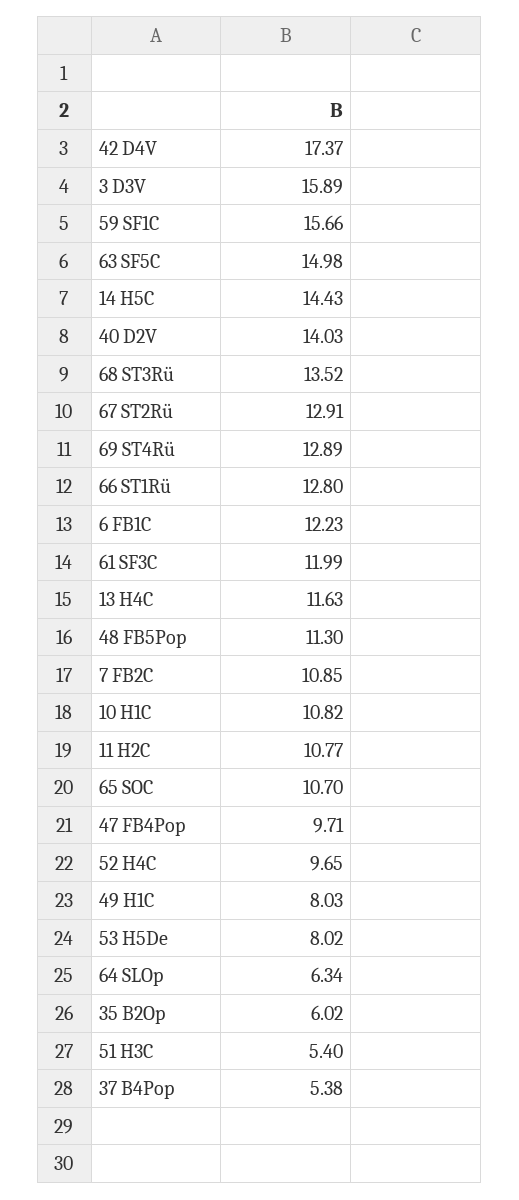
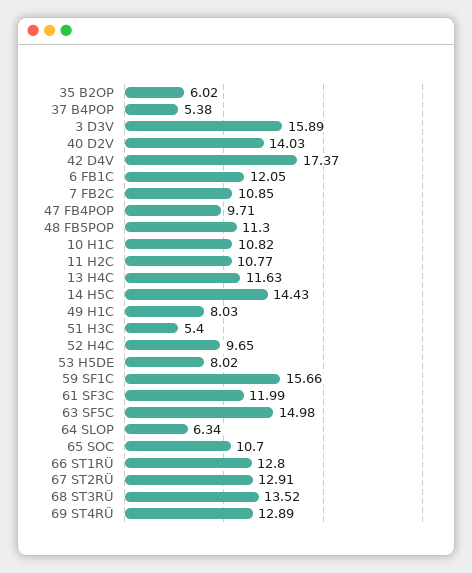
  {
    "42 D4V": 17.37,
    "3 D3V": 15.89,
    "59 SF1C": 15.66,
    "63 SF5C": 14.98,
    "14 H5C": 14.43,
    "40 D2V": 14.03,
    "68 ST3Rü": 13.52,
    "67 ST2Rü": 12.91,
    "69 ST4Rü": 12.89,
    "66 ST1Rü": 12.8,
-   "6 FB1C": 12.23,
+   "6 FB1C": 12.05,
    "61 SF3C": 11.99,
    "13 H4C": 11.63,
    "48 FB5Pop": 11.3,
    "7 FB2C": 10.85,
    "10 H1C": 10.82,
    "11 H2C": 10.77,
    "65 SOC": 10.7,
    "47 FB4Pop": 9.71,
    "52 H4C": 9.65,
    "49 H1C": 8.03,
    "53 H5De": 8.02,
    "64 SLOp": 6.34,
    "35 B2Op": 6.02,
    "51 H3C": 5.4,
    "37 B4Pop": 5.38
  }

